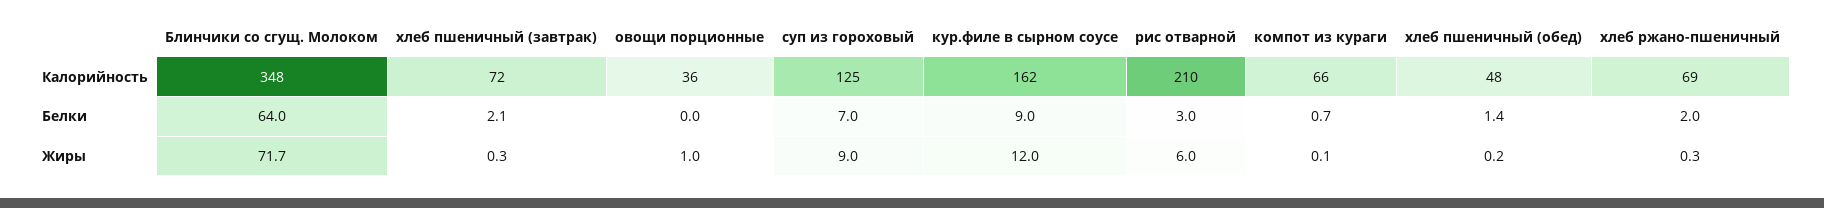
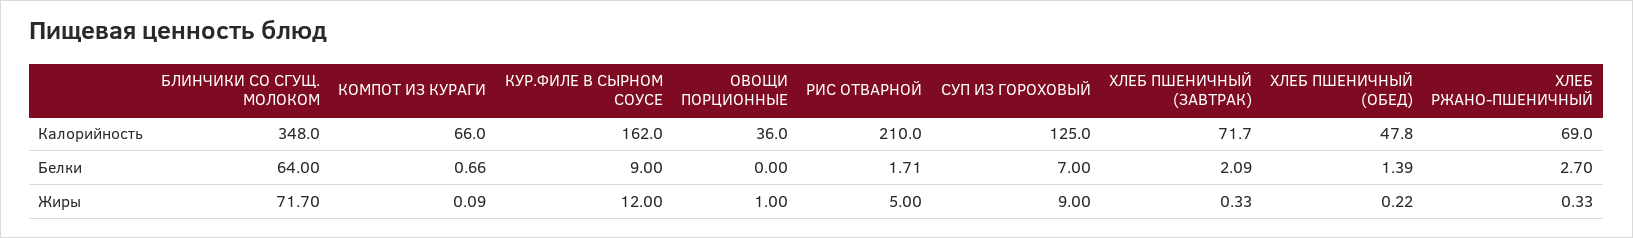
  {
    "Блинчики со сгущ. Молоком": {
      "Калорийность": 348,
      "Белки": 64,
      "Жиры": 71.7
    },
    "хлеб пшеничный (завтрак)": {
      "Калорийность": 71.7,
      "Белки": 2.09,
      "Жиры": 0.33
    },
    "овощи порционные": {
      "Калорийность": 36,
      "Белки": 0,
      "Жиры": 1
    },
    "суп из гороховый": {
      "Калорийность": 125,
      "Белки": 7,
      "Жиры": 9
    },
    "кур.филе в сырном соусе": {
      "Калорийность": 162,
      "Белки": 9,
      "Жиры": 12
    },
    "рис отварной": {
      "Калорийность": 210,
-     "Белки": 3,
+     "Белки": 1.71,
-     "Жиры": 6
+     "Жиры": 5
    },
    "компот из кураги": {
      "Калорийность": 66,
      "Белки": 0.66,
      "Жиры": 0.09
    },
    "хлеб пшеничный (обед)": {
      "Калорийность": 47.8,
      "Белки": 1.39,
      "Жиры": 0.22
    },
    "хлеб ржано-пшеничный": {
      "Калорийность": 69,
-     "Белки": 2,
+     "Белки": 2.7,
      "Жиры": 0.33
    }
  }

